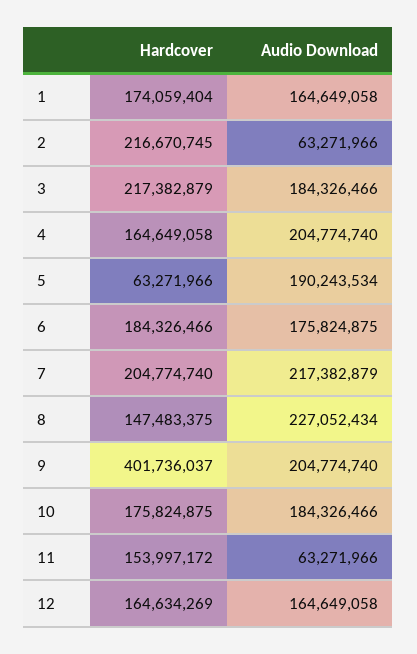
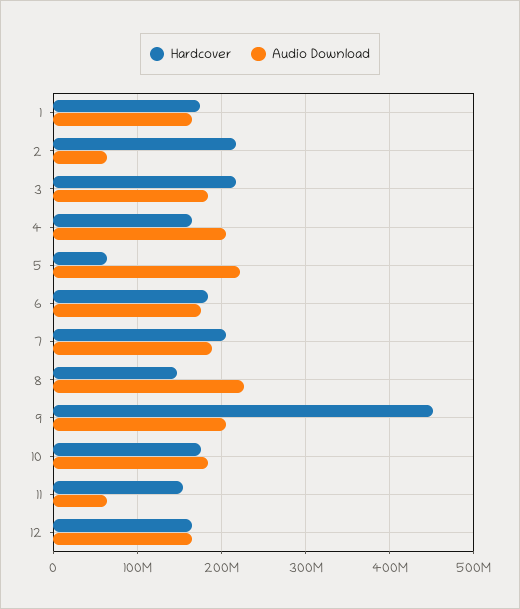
  {
    "Hardcover": {
      "1": 174059404,
      "2": 216670745,
      "3": 217382879,
      "4": 164649058,
      "5": 63271966,
      "6": 184326466,
      "7": 204774740,
      "8": 147483375,
-     "9": 401736037,
+     "9": 450000000,
      "10": 175824875,
      "11": 153997172,
      "12": 164634269
    },
    "Audio Download": {
      "1": 164649058,
      "2": 63271966,
      "3": 184326466,
      "4": 204774740,
-     "5": 190243534,
+     "5": 220000000,
      "6": 175824875,
-     "7": 217382879,
+     "7": 190000000,
      "8": 227052434,
      "9": 204774740,
      "10": 184326466,
      "11": 63271966,
      "12": 164649058
    }
  }

